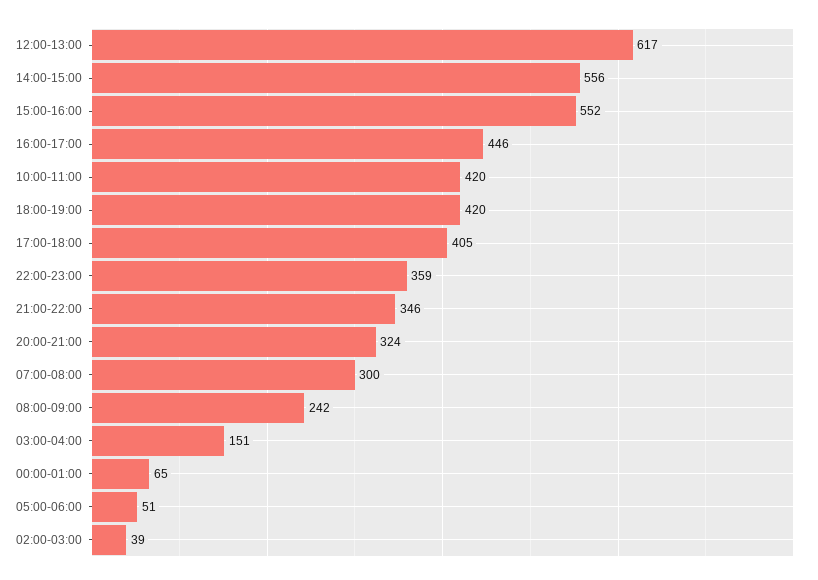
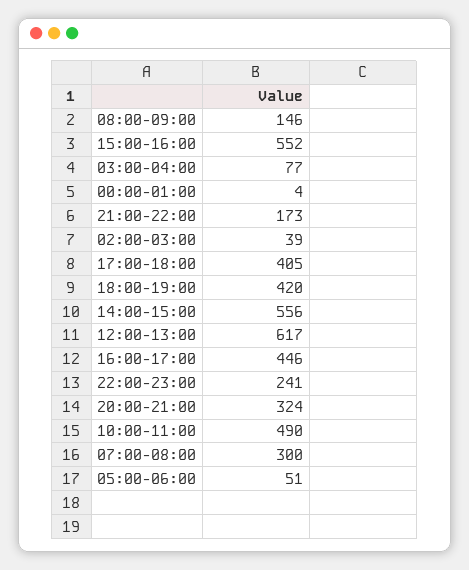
  {
    "12:00-13:00": 617,
    "14:00-15:00": 556,
    "15:00-16:00": 552,
    "16:00-17:00": 446,
-   "10:00-11:00": 420,
+   "10:00-11:00": 490,
    "18:00-19:00": 420,
    "17:00-18:00": 405,
-   "22:00-23:00": 359,
+   "22:00-23:00": 241,
-   "21:00-22:00": 346,
+   "21:00-22:00": 173,
    "20:00-21:00": 324,
    "07:00-08:00": 300,
-   "08:00-09:00": 242,
+   "08:00-09:00": 146,
-   "03:00-04:00": 151,
+   "03:00-04:00": 77,
-   "00:00-01:00": 65,
+   "00:00-01:00": 4,
    "05:00-06:00": 51,
    "02:00-03:00": 39
  }

